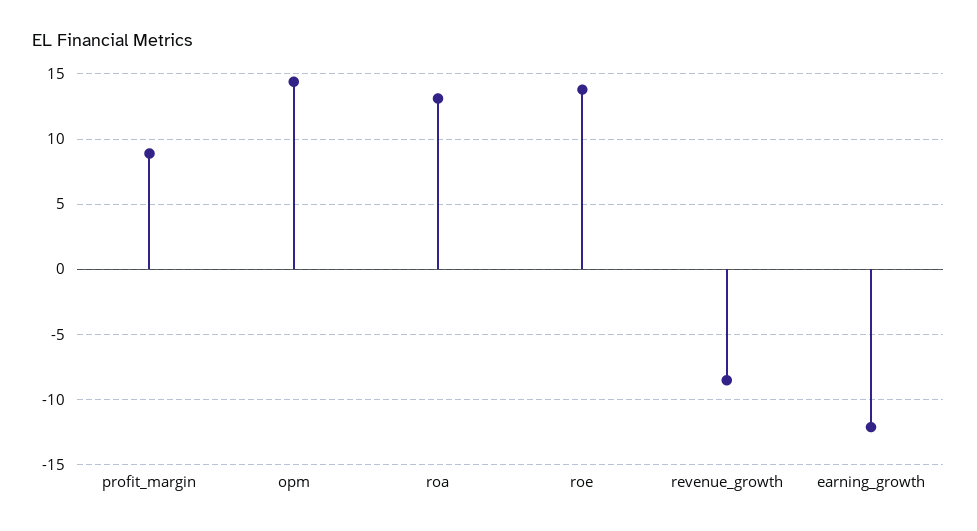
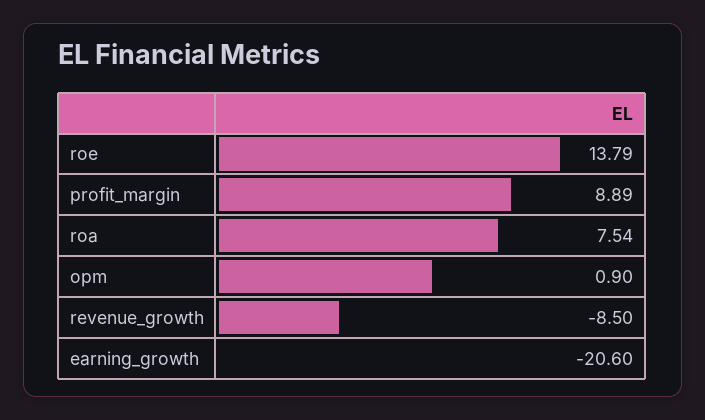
  {
    "profit_margin": 8.89,
-   "opm": 14.5,
+   "opm": 0.9,
-   "roa": 13,
+   "roa": 7.54,
    "roe": 13.79,
    "revenue_growth": -8.5,
-   "earning_growth": -12
+   "earning_growth": -20.6
  }

